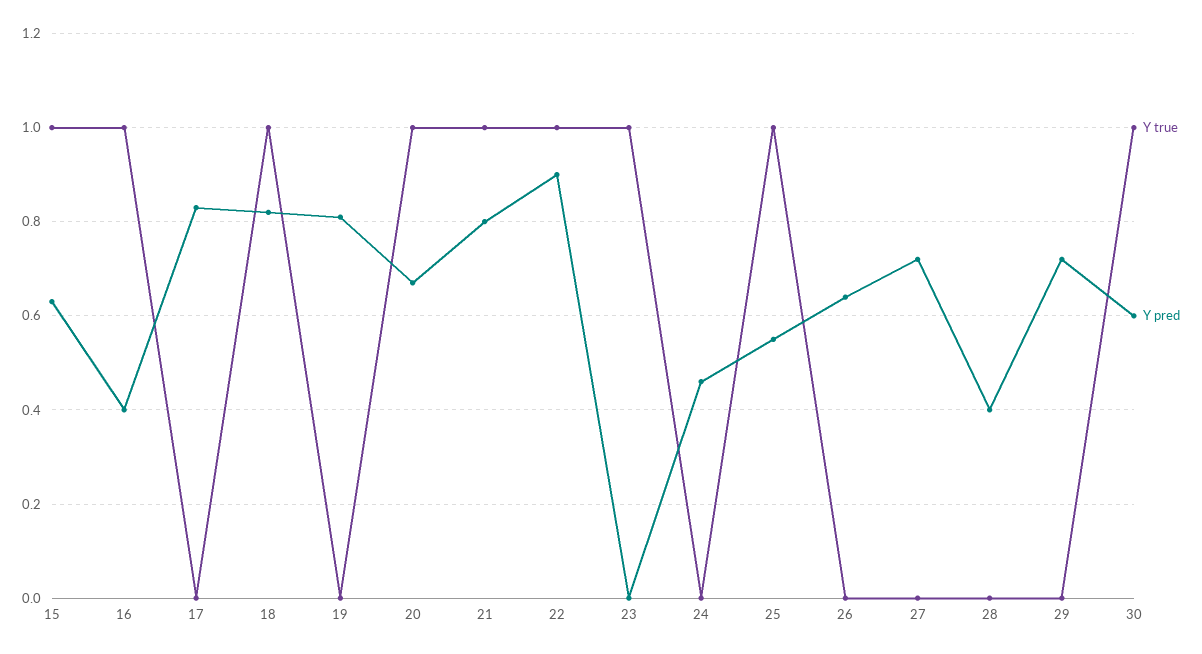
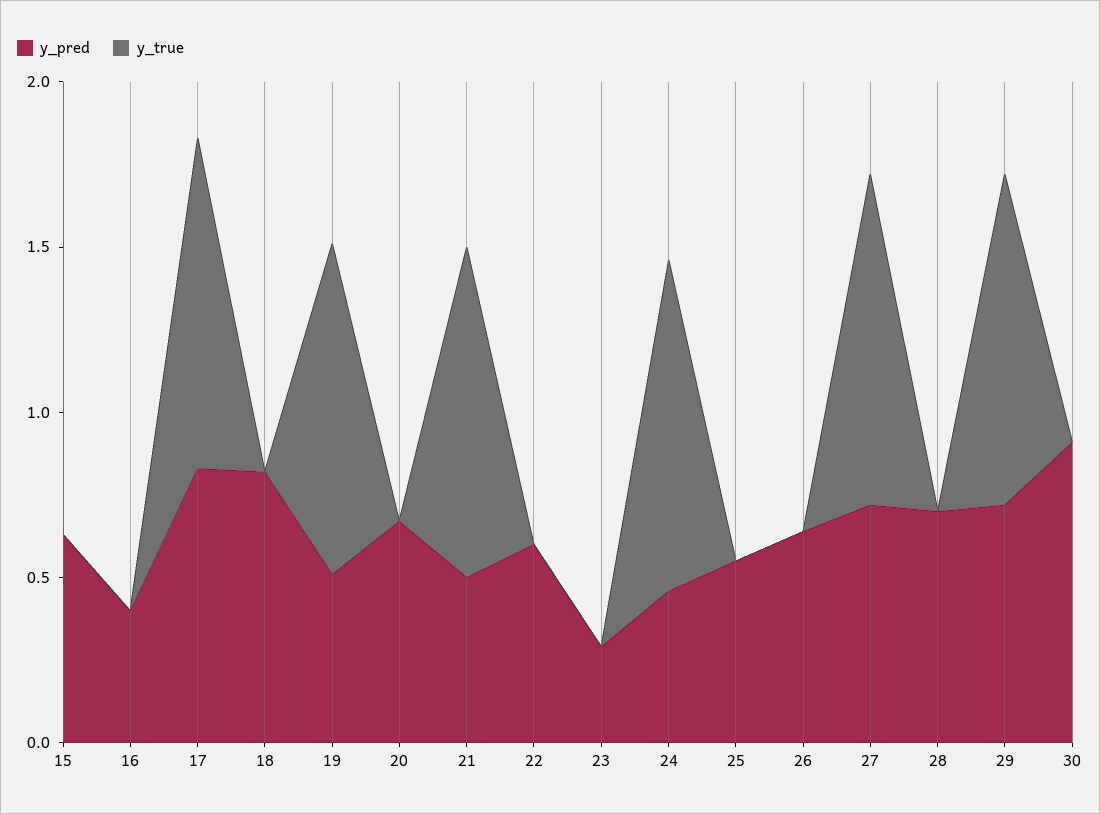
  {
    "Y true": {
-     "15": 1,
+     "15": 0,
-     "16": 1,
+     "16": 0,
-     "17": 0,
+     "17": 1,
-     "18": 1,
+     "18": 0,
-     "19": 0,
+     "19": 1,
-     "20": 1,
+     "20": 0,
      "21": 1,
-     "22": 1,
+     "22": 0,
-     "23": 1,
+     "23": 0,
-     "24": 0,
+     "24": 1,
-     "25": 1,
+     "25": 0,
      "26": 0,
-     "27": 0,
+     "27": 1,
      "28": 0,
-     "29": 0,
+     "29": 1,
-     "30": 1
+     "30": 0
    },
    "Y pred": {
      "15": 0.65,
      "16": 0.4,
      "17": 0.85,
      "18": 0.8,
-     "19": 0.8,
+     "19": 0.5,
      "20": 0.65,
-     "21": 0.8,
+     "21": 0.5,
-     "22": 0.9,
+     "22": 0.6,
-     "23": 0,
+     "23": 0.3,
      "24": 0.45,
      "25": 0.55,
      "26": 0.65,
      "27": 0.7,
-     "28": 0.4,
+     "28": 0.7,
      "29": 0.7,
-     "30": 0.6
+     "30": 0.9
    }
  }

